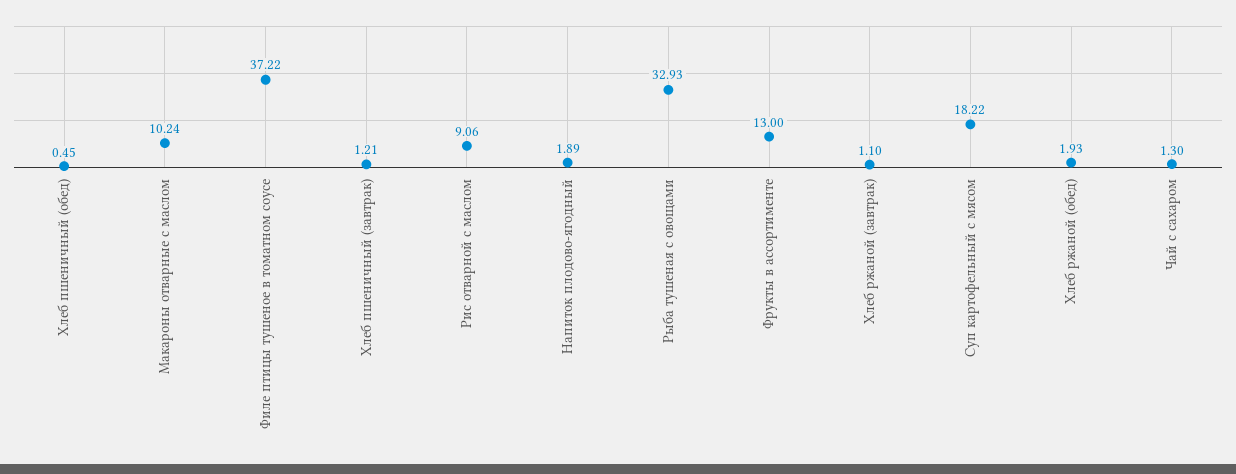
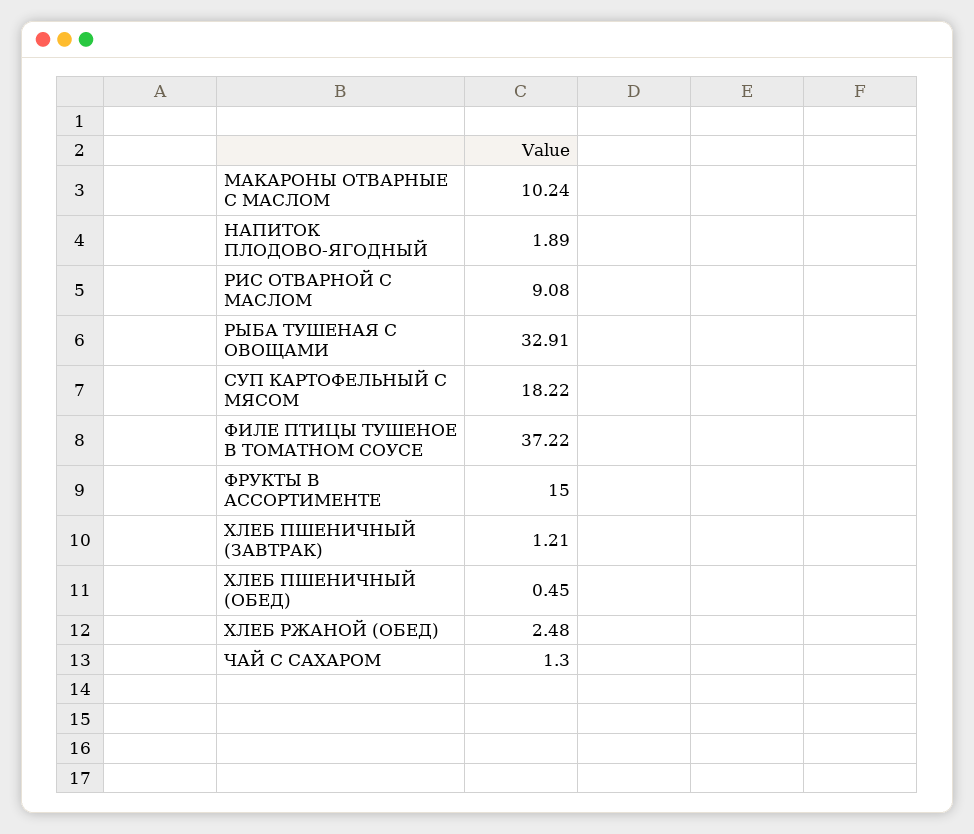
  {
    "Хлеб пшеничный (обед)": 0.45,
    "Макароны отварные с маслом": 10.24,
    "Филе птицы тушеное в томатном соусе": 37.22,
    "Хлеб пшеничный (завтрак)": 1.21,
-   "Рис отварной с маслом": 9.06,
+   "Рис отварной с маслом": 9.08,
    "Напиток плодово-ягодный": 1.89,
-   "Рыба тушеная с овощами": 32.93,
+   "Рыба тушеная с овощами": 32.91,
-   "Фрукты в ассортименте": 13,
+   "Фрукты в ассортименте": 15,
-   "Хлеб ржаной (завтрак)": 1.1,
    "Суп картофельный с мясом": 18.22,
-   "Хлеб ржаной (обед)": 1.93,
+   "Хлеб ржаной (обед)": 2.48,
    "Чай с сахаром": 1.3
  }

